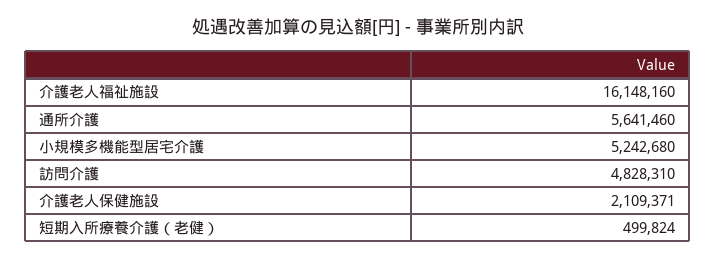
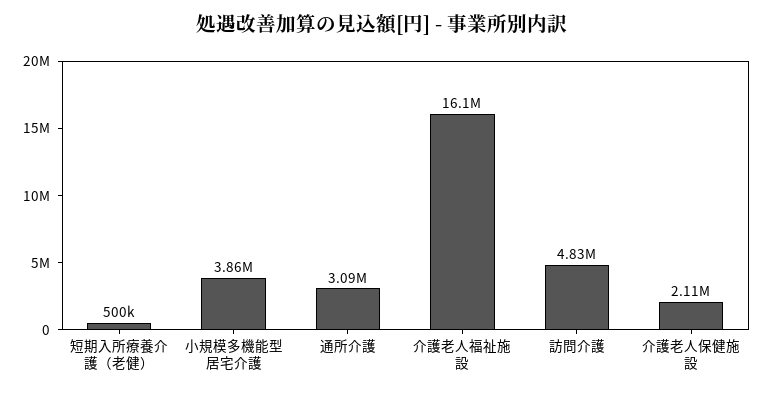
  {
    "介護老人福祉施設": 16148160,
-   "通所介護": 5641460,
+   "通所介護": 3090000,
-   "小規模多機能型居宅介護": 5242680,
+   "小規模多機能型居宅介護": 3860000,
    "訪問介護": 4828310,
    "介護老人保健施設": 2109371,
    "短期入所療養介護（老健）": 499824
  }

